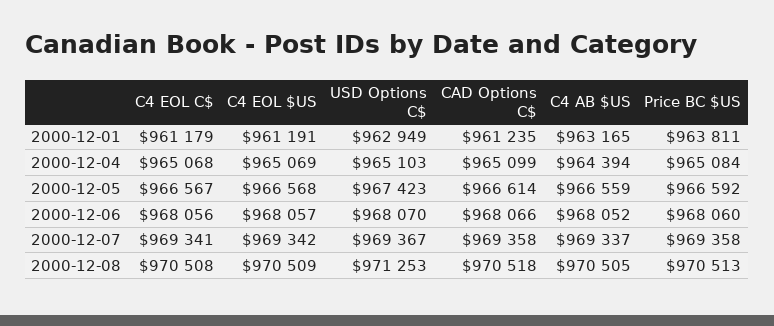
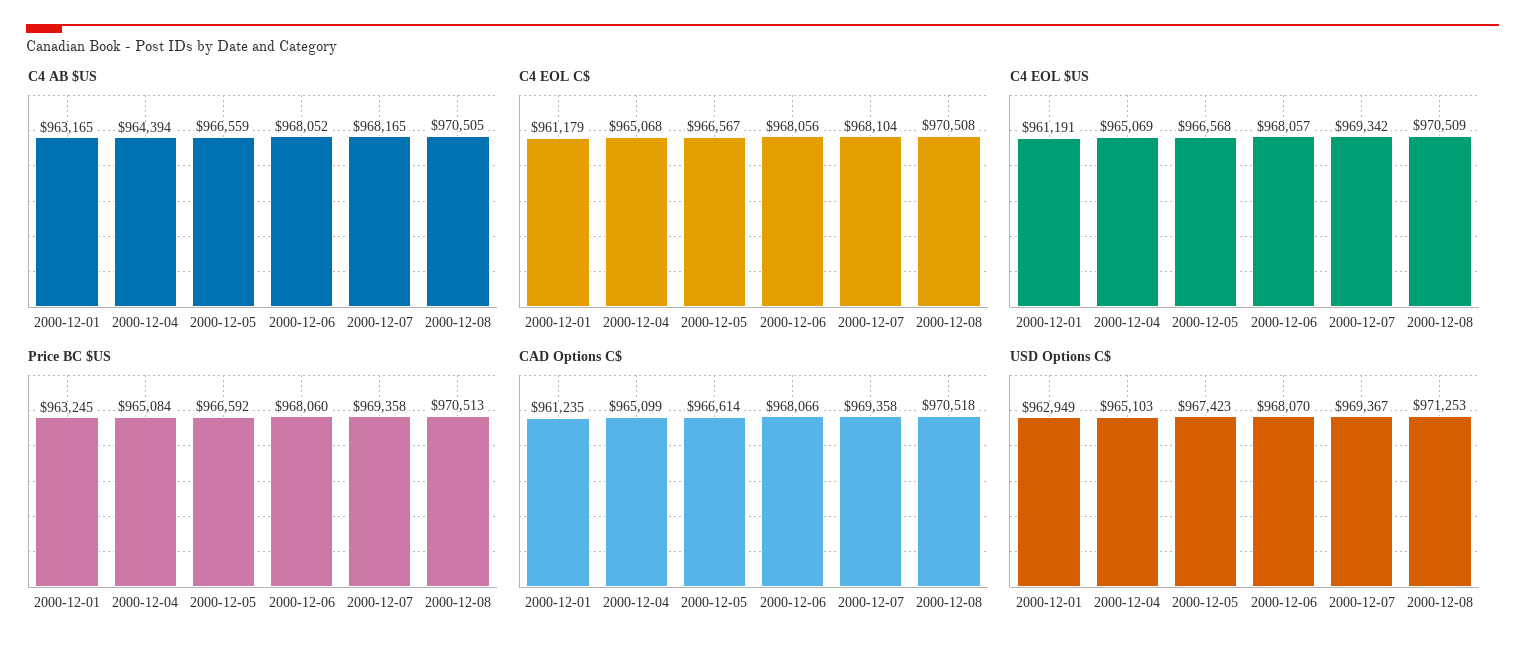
  {
    "C4 EOL C$": {
      "2000-12-01": 961179,
      "2000-12-04": 965068,
      "2000-12-05": 966567,
      "2000-12-06": 968056,
-     "2000-12-07": 969341,
+     "2000-12-07": 968104,
      "2000-12-08": 970508
    },
    "C4 EOL $US": {
      "2000-12-01": 961191,
      "2000-12-04": 965069,
      "2000-12-05": 966568,
      "2000-12-06": 968057,
      "2000-12-07": 969342,
      "2000-12-08": 970509
    },
    "USD Options C$": {
      "2000-12-01": 962949,
      "2000-12-04": 965103,
      "2000-12-05": 967423,
      "2000-12-06": 968070,
      "2000-12-07": 969367,
      "2000-12-08": 971253
    },
    "CAD Options C$": {
      "2000-12-01": 961235,
      "2000-12-04": 965099,
      "2000-12-05": 966614,
      "2000-12-06": 968066,
      "2000-12-07": 969358,
      "2000-12-08": 970518
    },
    "C4 AB $US": {
      "2000-12-01": 963165,
      "2000-12-04": 964394,
      "2000-12-05": 966559,
      "2000-12-06": 968052,
-     "2000-12-07": 969337,
+     "2000-12-07": 968165,
      "2000-12-08": 970505
    },
    "Price BC $US": {
-     "2000-12-01": 963811,
+     "2000-12-01": 963245,
      "2000-12-04": 965084,
      "2000-12-05": 966592,
      "2000-12-06": 968060,
      "2000-12-07": 969358,
      "2000-12-08": 970513
    }
  }

